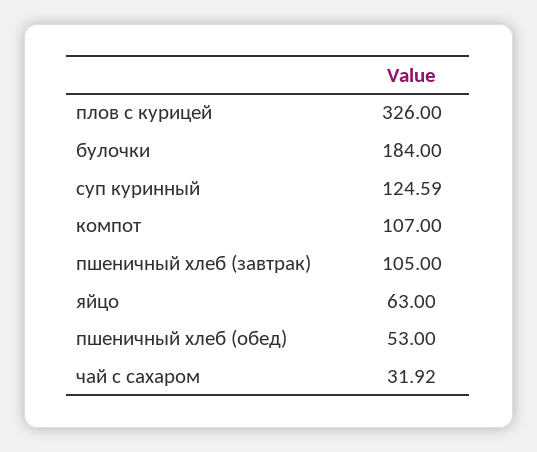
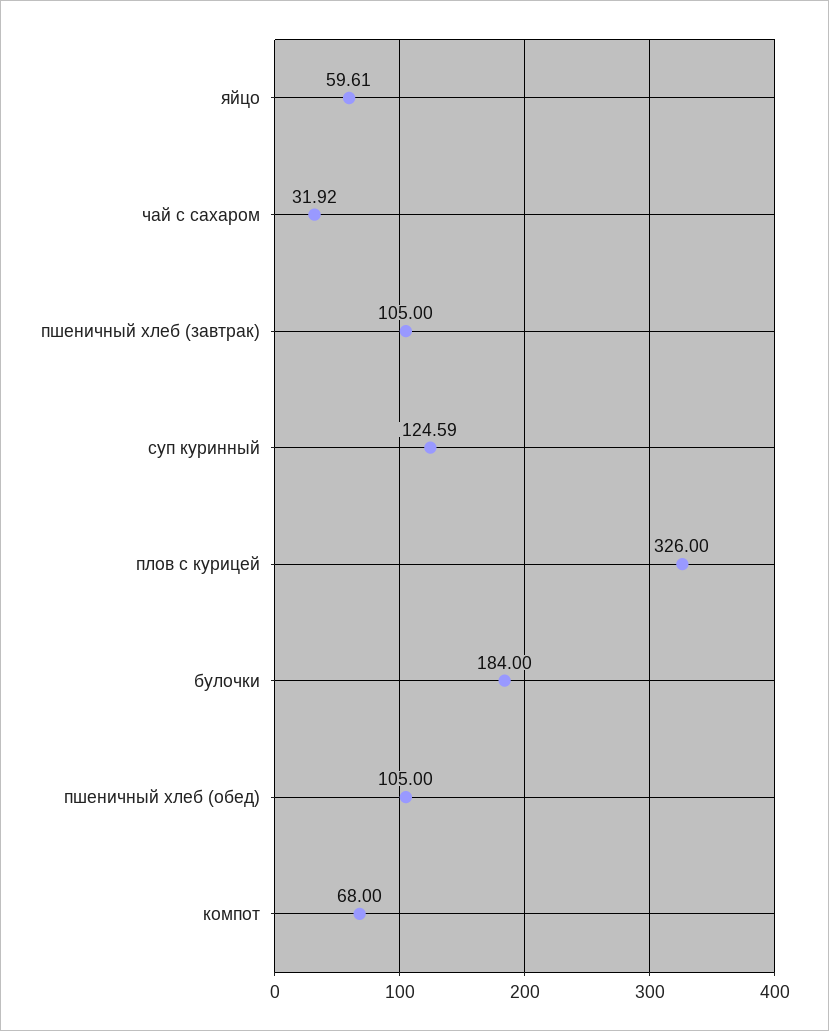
  {
    "плов с курицей": 326,
    "булочки": 184,
    "суп куринный": 124.59,
-   "компот": 107,
+   "компот": 68,
    "пшеничный хлеб (завтрак)": 105,
-   "яйцо": 63,
+   "яйцо": 59.61,
-   "пшеничный хлеб (обед)": 53,
+   "пшеничный хлеб (обед)": 105,
    "чай с сахаром": 31.92
  }

